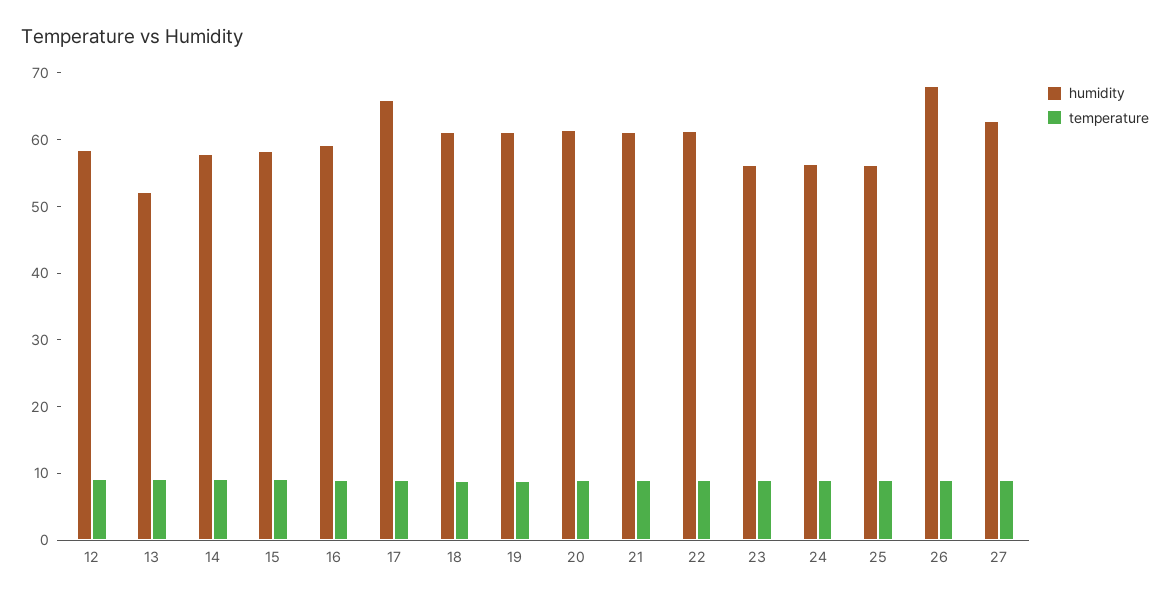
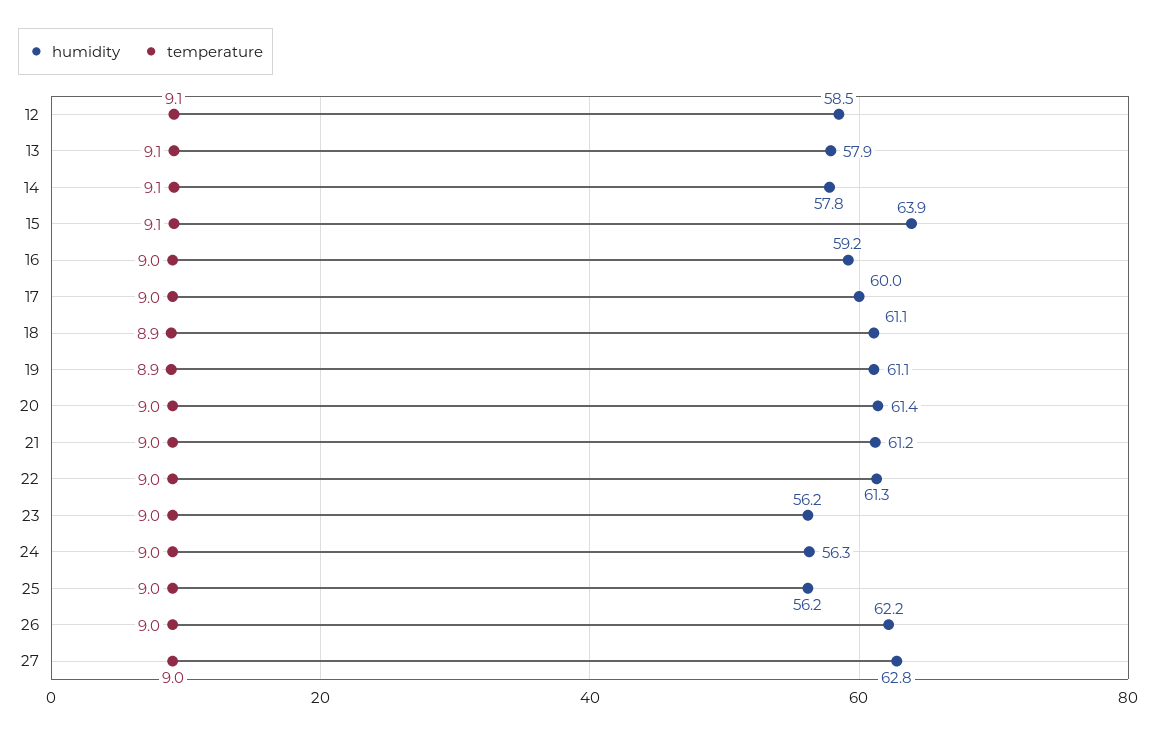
  {
    "humidity": {
      "12": 58.5,
-     "13": 52,
+     "13": 57.9,
      "14": 57.8,
-     "15": 58,
+     "15": 63.9,
      "16": 59.2,
-     "17": 66,
+     "17": 60,
      "18": 61.1,
      "19": 61.1,
      "20": 61.4,
      "21": 61.2,
      "22": 61.3,
      "23": 56.2,
      "24": 56.3,
      "25": 56.2,
-     "26": 68,
+     "26": 62.2,
      "27": 62.8
    },
    "temperature": {
      "12": 9.1,
      "13": 9.1,
      "14": 9.1,
      "15": 9.1,
      "16": 9,
      "17": 9,
      "18": 8.9,
      "19": 8.9,
      "20": 9,
      "21": 9,
      "22": 9,
      "23": 9,
      "24": 9,
      "25": 9,
      "26": 9,
      "27": 9
    }
  }

